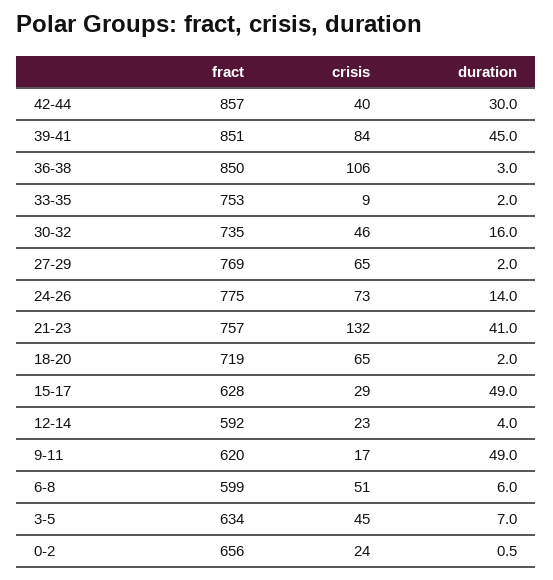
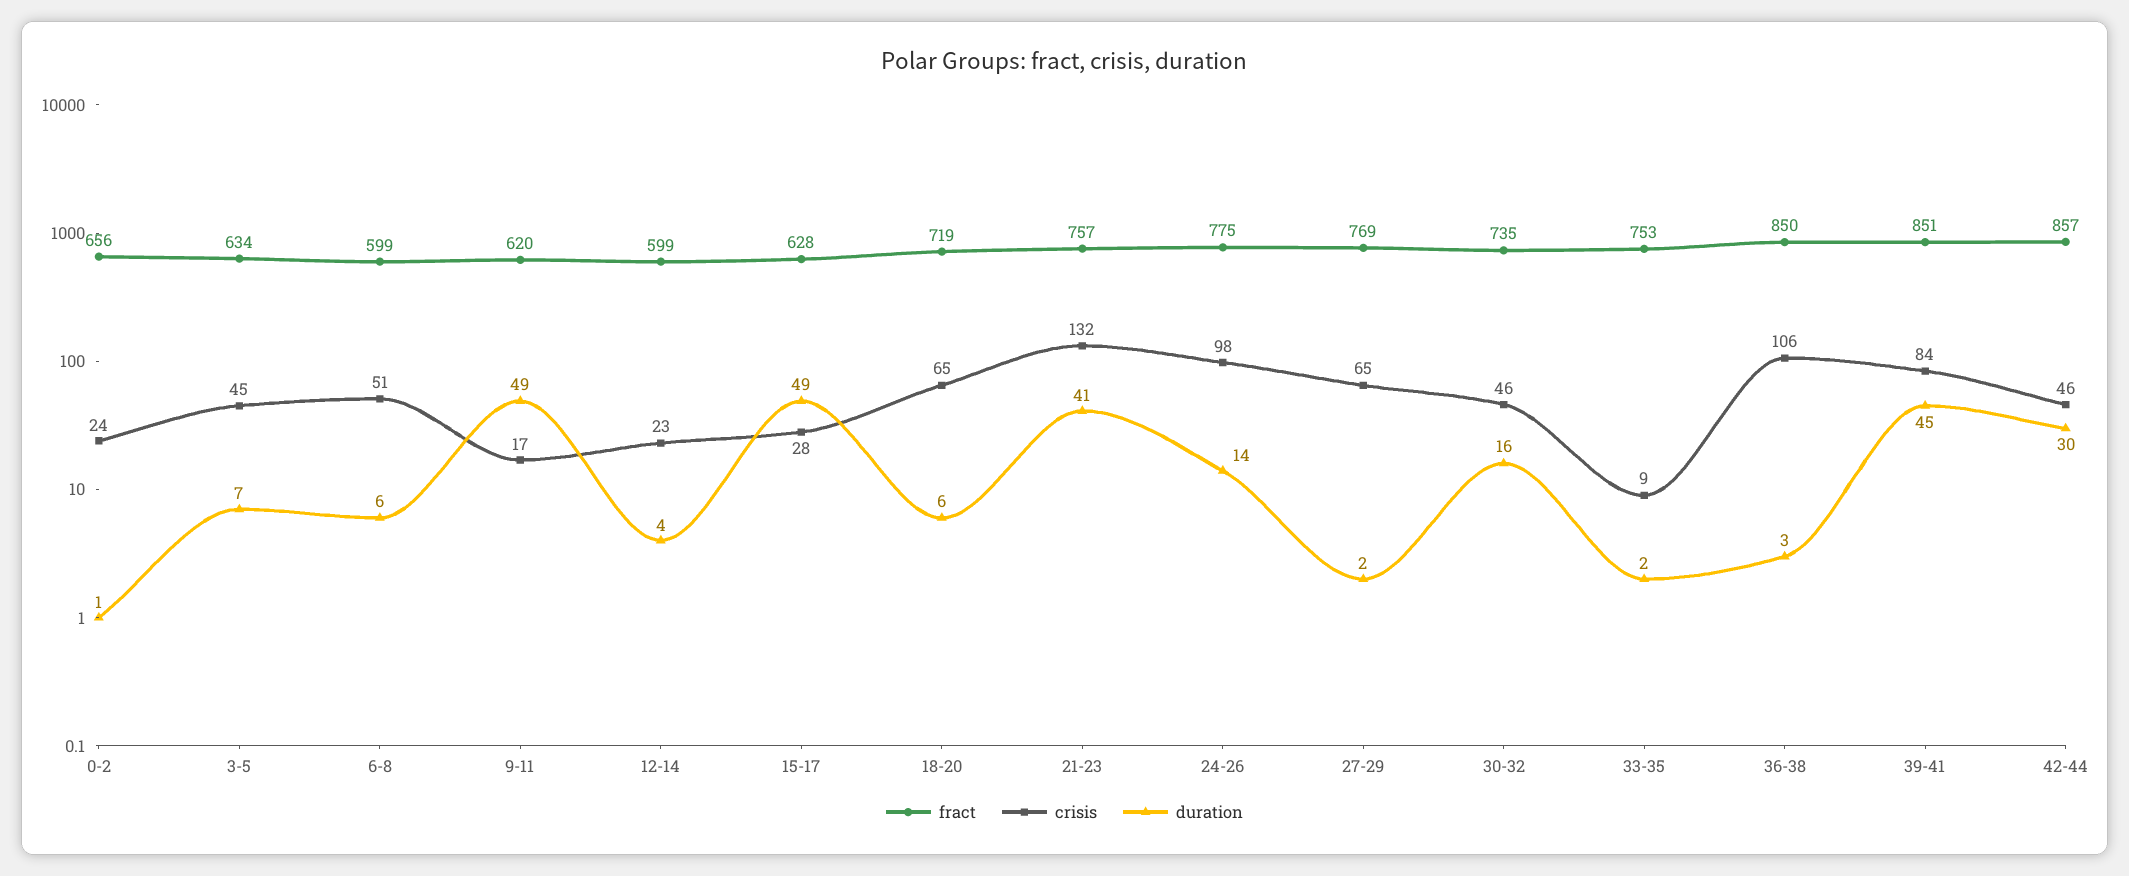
  {
    "fract": {
      "42-44": 857,
      "39-41": 851,
      "36-38": 850,
      "33-35": 753,
      "30-32": 735,
      "27-29": 769,
      "24-26": 775,
      "21-23": 757,
      "18-20": 719,
      "15-17": 628,
-     "12-14": 592,
+     "12-14": 599,
      "9-11": 620,
      "6-8": 599,
      "3-5": 634,
      "0-2": 656
    },
    "crisis": {
-     "42-44": 40,
+     "42-44": 46,
      "39-41": 84,
      "36-38": 106,
      "33-35": 9,
      "30-32": 46,
      "27-29": 65,
-     "24-26": 73,
+     "24-26": 98,
      "21-23": 132,
      "18-20": 65,
-     "15-17": 29,
+     "15-17": 28,
      "12-14": 23,
      "9-11": 17,
      "6-8": 51,
      "3-5": 45,
      "0-2": 24
    },
    "duration": {
      "42-44": 30,
      "39-41": 45,
      "36-38": 3,
      "33-35": 2,
      "30-32": 16,
      "27-29": 2,
      "24-26": 14,
      "21-23": 41,
-     "18-20": 2,
+     "18-20": 6,
      "15-17": 49,
      "12-14": 4,
      "9-11": 49,
      "6-8": 6,
      "3-5": 7,
      "0-2": 0.5
    }
  }

